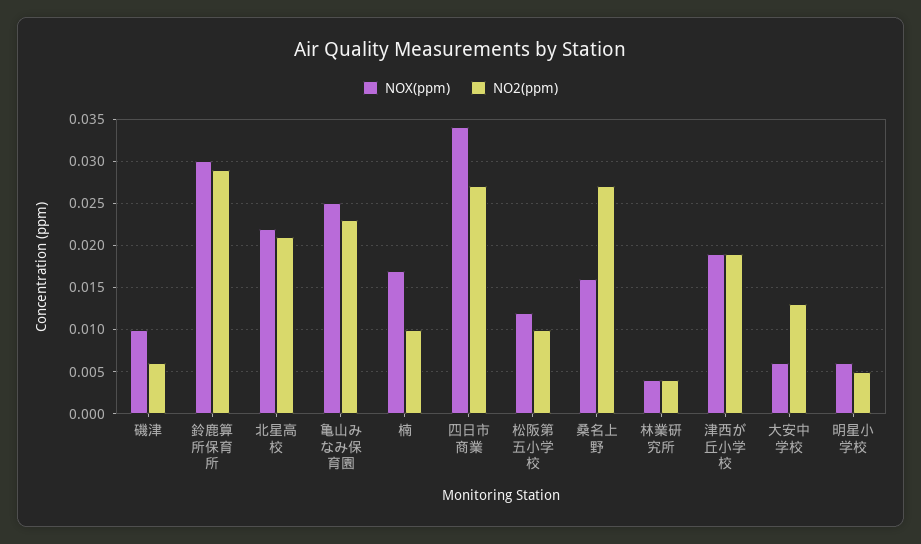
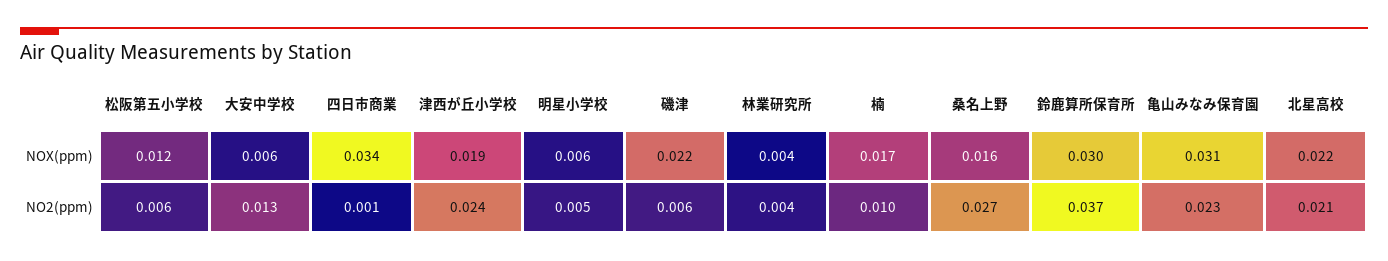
  {
    "NOX(ppm)": {
-     "磯津": 0.01,
+     "磯津": 0.022,
      "鈴鹿算所保育所": 0.03,
      "北星高校": 0.022,
-     "亀山みなみ保育園": 0.025,
+     "亀山みなみ保育園": 0.031,
      "楠": 0.017,
      "四日市商業": 0.034,
      "松阪第五小学校": 0.012,
      "桑名上野": 0.016,
      "林業研究所": 0.004,
      "津西が丘小学校": 0.019,
      "大安中学校": 0.006,
      "明星小学校": 0.006
    },
    "NO2(ppm)": {
      "磯津": 0.006,
-     "鈴鹿算所保育所": 0.029,
+     "鈴鹿算所保育所": 0.037,
      "北星高校": 0.021,
      "亀山みなみ保育園": 0.023,
      "楠": 0.01,
-     "四日市商業": 0.027,
+     "四日市商業": 0.001,
-     "松阪第五小学校": 0.01,
+     "松阪第五小学校": 0.006,
      "桑名上野": 0.027,
      "林業研究所": 0.004,
-     "津西が丘小学校": 0.019,
+     "津西が丘小学校": 0.024,
      "大安中学校": 0.013,
      "明星小学校": 0.005
    }
  }

